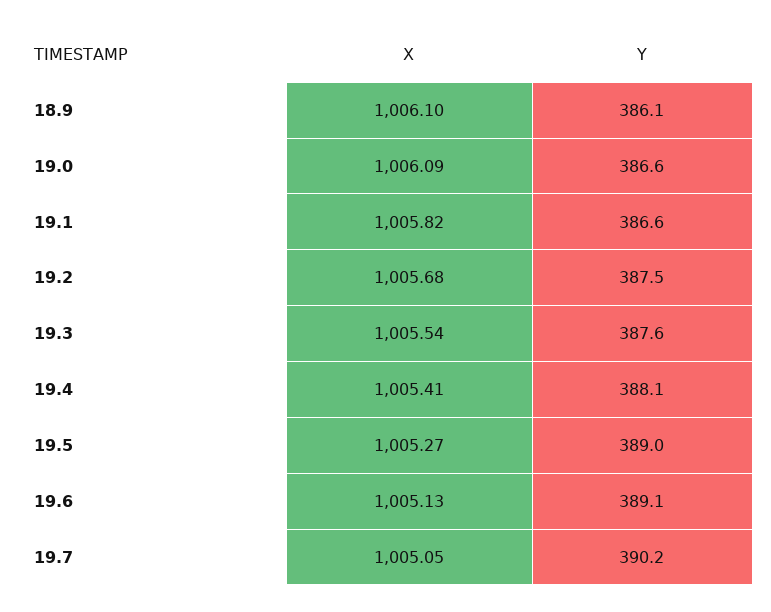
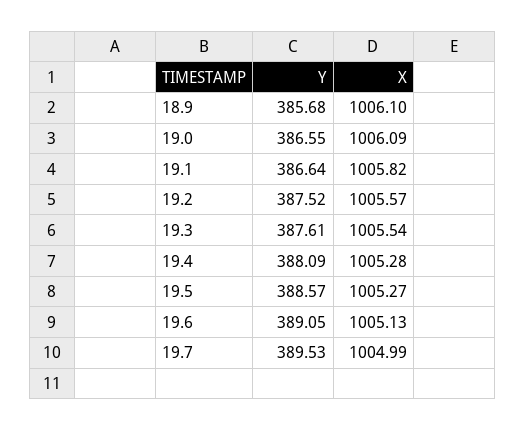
  {
    "X": {
      "18.9": 1006.1,
      "19.0": 1006.09,
      "19.1": 1005.82,
-     "19.2": 1005.68,
+     "19.2": 1005.57,
      "19.3": 1005.54,
-     "19.4": 1005.41,
+     "19.4": 1005.28,
      "19.5": 1005.27,
      "19.6": 1005.13,
-     "19.7": 1005.05
+     "19.7": 1004.99
    },
    "Y": {
-     "18.9": 386.1,
+     "18.9": 385.68,
      "19.0": 386.55,
      "19.1": 386.64,
      "19.2": 387.52,
      "19.3": 387.61,
      "19.4": 388.09,
-     "19.5": 389,
+     "19.5": 388.57,
      "19.6": 389.05,
-     "19.7": 390.2
+     "19.7": 389.53
    }
  }

